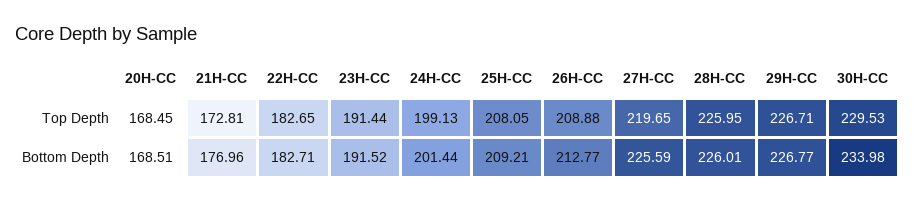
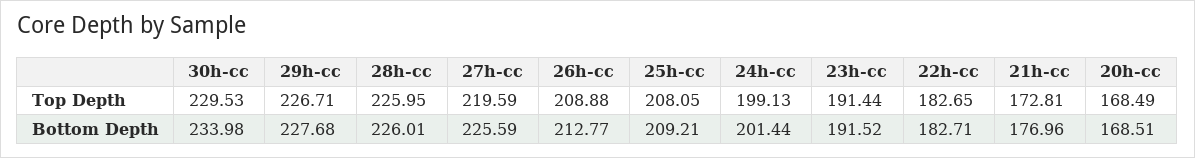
  {
    "20H-CC": {
-     "Top Depth": 168.45,
+     "Top Depth": 168.49,
      "Bottom Depth": 168.51
    },
    "21H-CC": {
      "Top Depth": 172.81,
      "Bottom Depth": 176.96
    },
    "22H-CC": {
      "Top Depth": 182.65,
      "Bottom Depth": 182.71
    },
    "23H-CC": {
      "Top Depth": 191.44,
      "Bottom Depth": 191.52
    },
    "24H-CC": {
      "Top Depth": 199.13,
      "Bottom Depth": 201.44
    },
    "25H-CC": {
      "Top Depth": 208.05,
      "Bottom Depth": 209.21
    },
    "26H-CC": {
      "Top Depth": 208.88,
      "Bottom Depth": 212.77
    },
    "27H-CC": {
-     "Top Depth": 219.65,
+     "Top Depth": 219.59,
      "Bottom Depth": 225.59
    },
    "28H-CC": {
      "Top Depth": 225.95,
      "Bottom Depth": 226.01
    },
    "29H-CC": {
      "Top Depth": 226.71,
-     "Bottom Depth": 226.77
+     "Bottom Depth": 227.68
    },
    "30H-CC": {
      "Top Depth": 229.53,
      "Bottom Depth": 233.98
    }
  }

